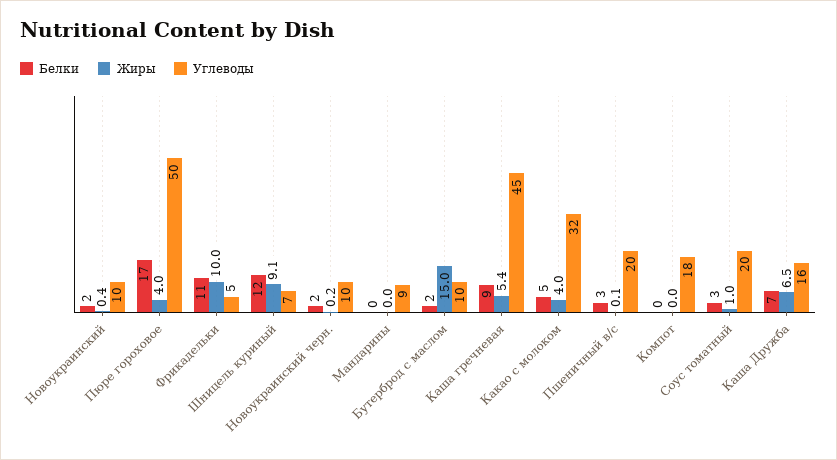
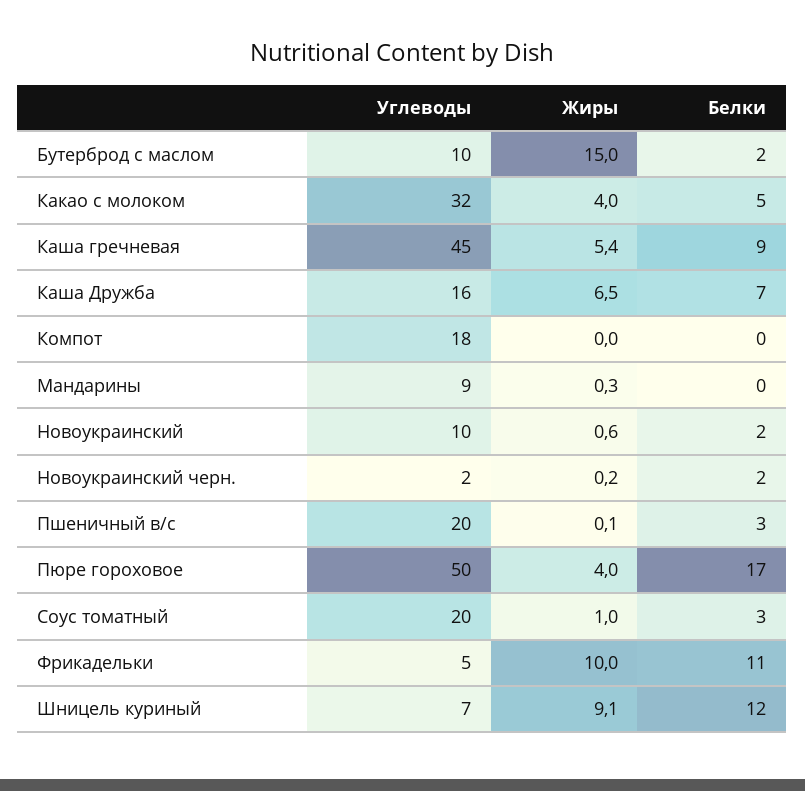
  {
    "Белки": {
      "Новоукраинский": 2,
      "Пюре гороховое": 17,
      "Фрикадельки": 11,
      "Шницель куриный": 12,
      "Новоукраинский черн.": 2,
      "Мандарины": 0,
      "Бутерброд с маслом": 2,
      "Каша гречневая": 9,
      "Какао с молоком": 5,
      "Пшеничный в/с": 3,
      "Компот": 0,
      "Соус томатный": 3,
      "Каша Дружба": 7
    },
    "Жиры": {
-     "Новоукраинский": 0.4,
+     "Новоукраинский": 0.6,
      "Пюре гороховое": 4,
      "Фрикадельки": 10,
      "Шницель куриный": 9.1,
      "Новоукраинский черн.": 0.2,
-     "Мандарины": 0,
+     "Мандарины": 0.3,
      "Бутерброд с маслом": 15,
      "Каша гречневая": 5.4,
      "Какао с молоком": 4,
      "Пшеничный в/с": 0.1,
      "Компот": 0,
      "Соус томатный": 1,
      "Каша Дружба": 6.5
    },
    "Углеводы": {
      "Новоукраинский": 10,
      "Пюре гороховое": 50,
      "Фрикадельки": 5,
      "Шницель куриный": 7,
-     "Новоукраинский черн.": 10,
+     "Новоукраинский черн.": 2,
      "Мандарины": 9,
      "Бутерброд с маслом": 10,
      "Каша гречневая": 45,
      "Какао с молоком": 32,
      "Пшеничный в/с": 20,
      "Компот": 18,
      "Соус томатный": 20,
      "Каша Дружба": 16
    }
  }

